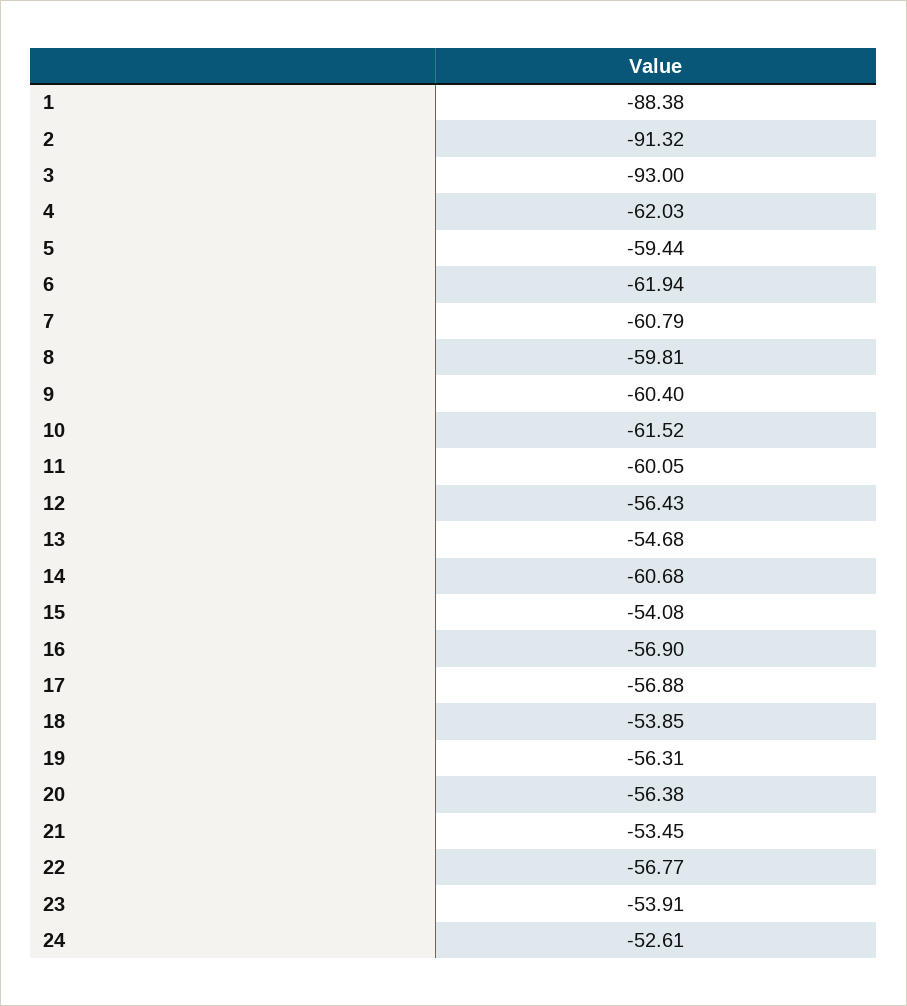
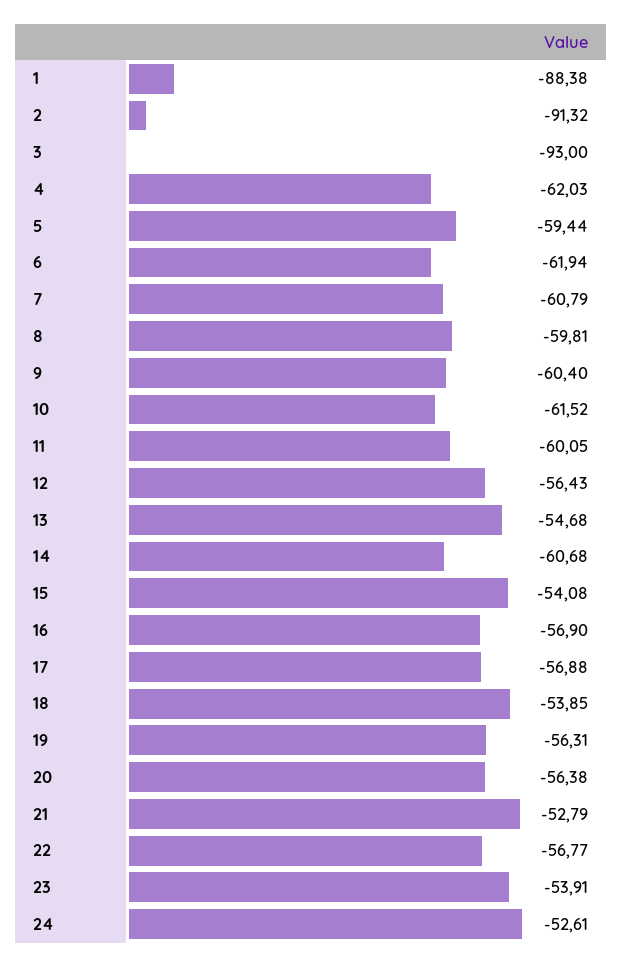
  {
    "1": -88.38,
    "2": -91.32,
    "3": -93,
    "4": -62.03,
    "5": -59.44,
    "6": -61.94,
    "7": -60.79,
    "8": -59.81,
    "9": -60.4,
    "10": -61.52,
    "11": -60.05,
    "12": -56.43,
    "13": -54.68,
    "14": -60.68,
    "15": -54.08,
    "16": -56.9,
    "17": -56.88,
    "18": -53.85,
    "19": -56.31,
    "20": -56.38,
-   "21": -53.45,
+   "21": -52.79,
    "22": -56.77,
    "23": -53.91,
    "24": -52.61
  }

